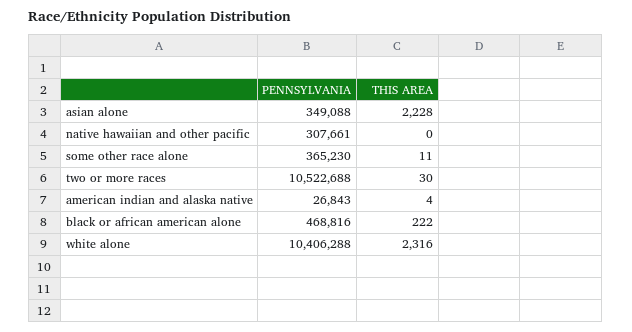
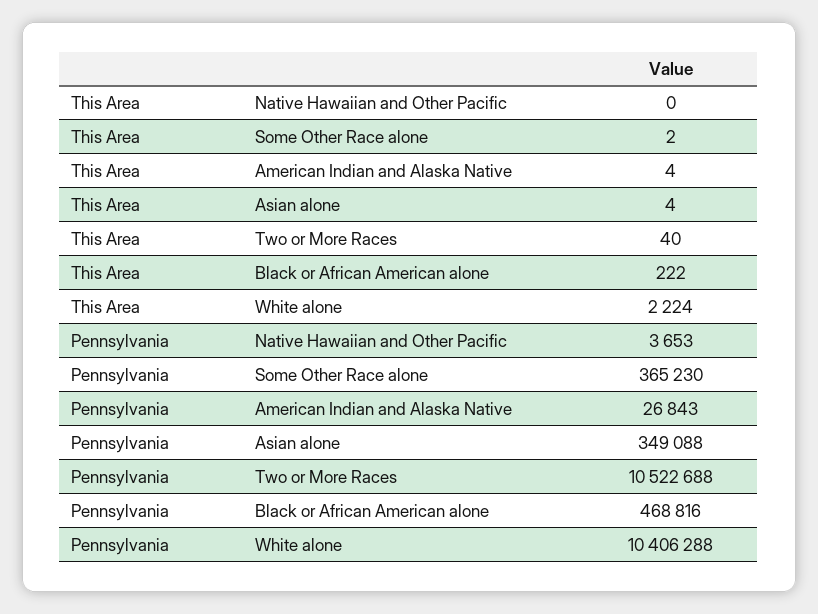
  {
    "PENNSYLVANIA": {
      "asian alone": 349088,
-     "native hawaiian and other pacific": 307661,
+     "native hawaiian and other pacific": 3653,
      "some other race alone": 365230,
      "two or more races": 10522688,
      "american indian and alaska native": 26843,
      "black or african american alone": 468816,
      "white alone": 10406288
    },
    "THIS AREA": {
-     "asian alone": 2228,
+     "asian alone": 4,
      "native hawaiian and other pacific": 0,
-     "some other race alone": 11,
+     "some other race alone": 2,
-     "two or more races": 30,
+     "two or more races": 40,
      "american indian and alaska native": 4,
      "black or african american alone": 222,
-     "white alone": 2316
+     "white alone": 2224
    }
  }

